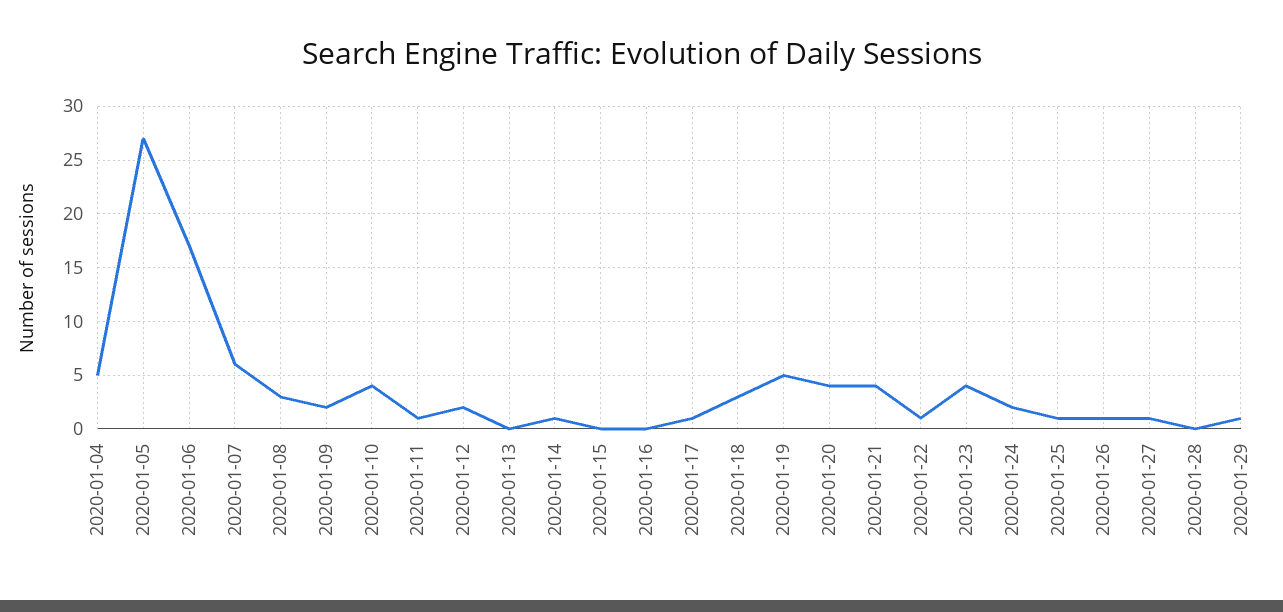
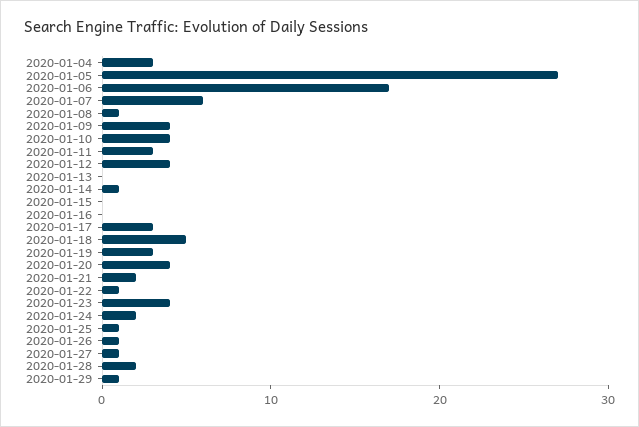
  {
-   "2020-01-04": 5,
+   "2020-01-04": 3,
    "2020-01-05": 27,
    "2020-01-06": 17,
    "2020-01-07": 6,
-   "2020-01-08": 3,
+   "2020-01-08": 1,
-   "2020-01-09": 2,
+   "2020-01-09": 4,
    "2020-01-10": 4,
-   "2020-01-11": 1,
+   "2020-01-11": 3,
-   "2020-01-12": 2,
+   "2020-01-12": 4,
    "2020-01-13": 0,
    "2020-01-14": 1,
    "2020-01-15": 0,
    "2020-01-16": 0,
-   "2020-01-17": 1,
+   "2020-01-17": 3,
-   "2020-01-18": 3,
+   "2020-01-18": 5,
-   "2020-01-19": 5,
+   "2020-01-19": 3,
    "2020-01-20": 4,
-   "2020-01-21": 4,
+   "2020-01-21": 2,
    "2020-01-22": 1,
    "2020-01-23": 4,
    "2020-01-24": 2,
    "2020-01-25": 1,
    "2020-01-26": 1,
    "2020-01-27": 1,
-   "2020-01-28": 0,
+   "2020-01-28": 2,
    "2020-01-29": 1
  }

